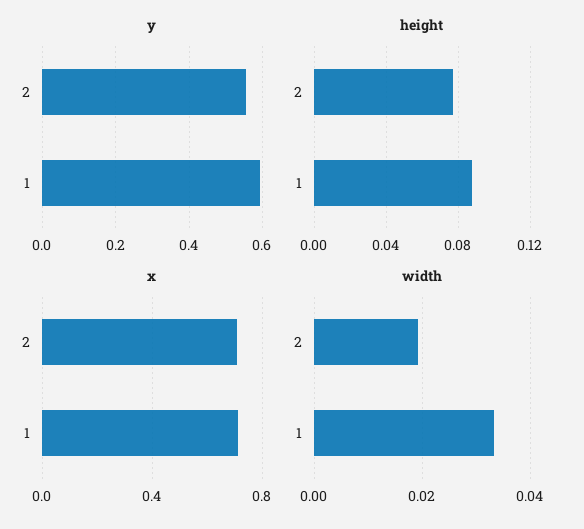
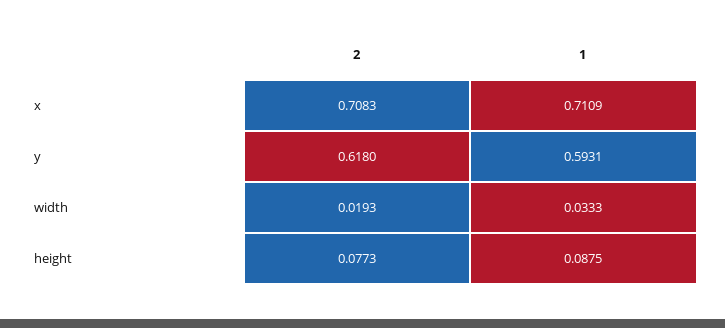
  {
    "y": {
-     "2": 0.56,
+     "2": 0.618,
      "1": 0.5931
    },
    "height": {
      "2": 0.0773,
      "1": 0.0875
    },
    "x": {
      "2": 0.7083,
      "1": 0.7109
    },
    "width": {
      "2": 0.0193,
      "1": 0.0333
    }
  }

